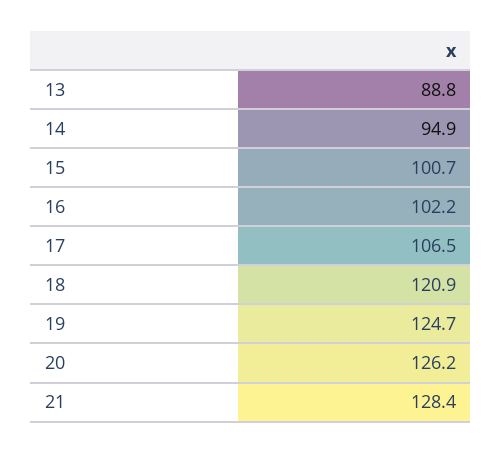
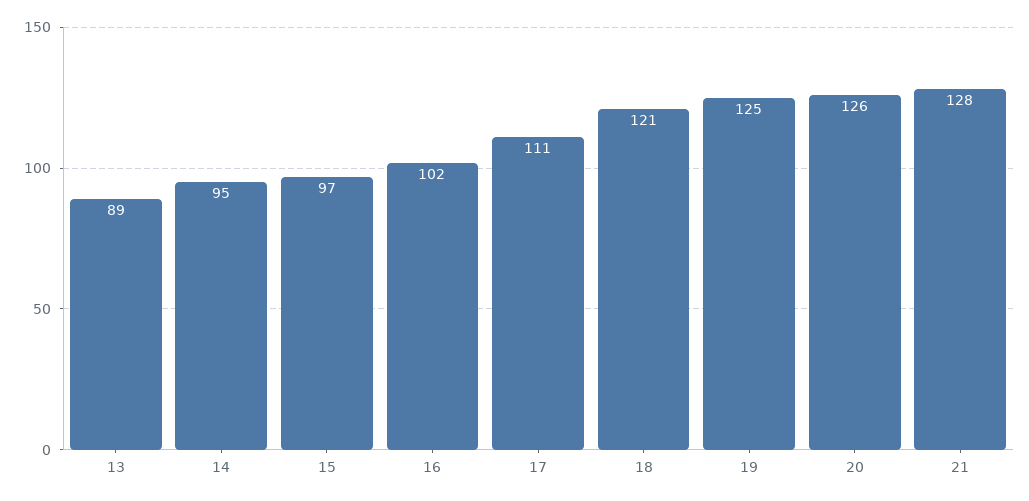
  {
    "13": 88.8,
    "14": 94.9,
-   "15": 100.7,
+   "15": 97,
    "16": 102.2,
-   "17": 106.5,
+   "17": 111,
    "18": 120.9,
    "19": 124.7,
    "20": 126.2,
    "21": 128.4
  }

